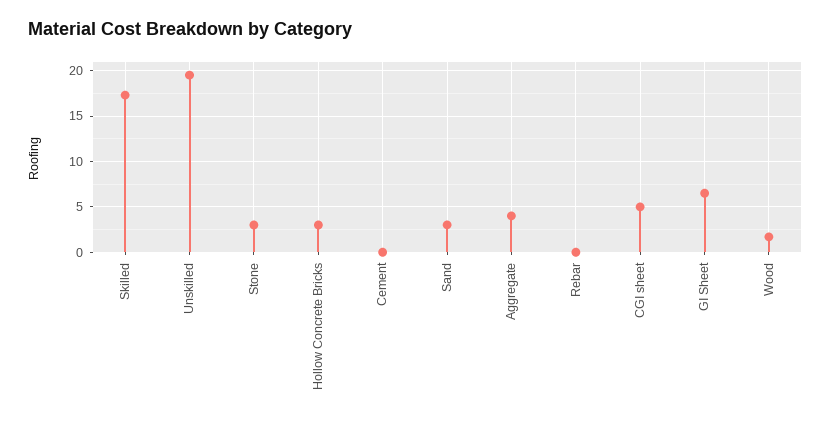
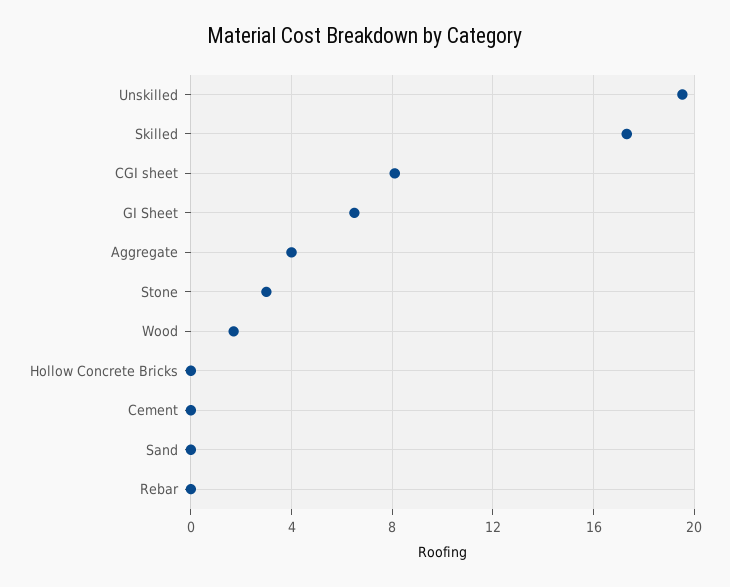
  {
    "Skilled": 17.5,
    "Unskilled": 19.5,
    "Stone": 3,
-   "Hollow Concrete Bricks": 3,
+   "Hollow Concrete Bricks": 0,
    "Cement": 0,
-   "Sand": 3,
+   "Sand": 0,
    "Aggregate": 4,
    "Rebar": 0,
-   "CGI sheet": 5,
+   "CGI sheet": 8,
    "GI Sheet": 6.5,
    "Wood": 1.5
  }

